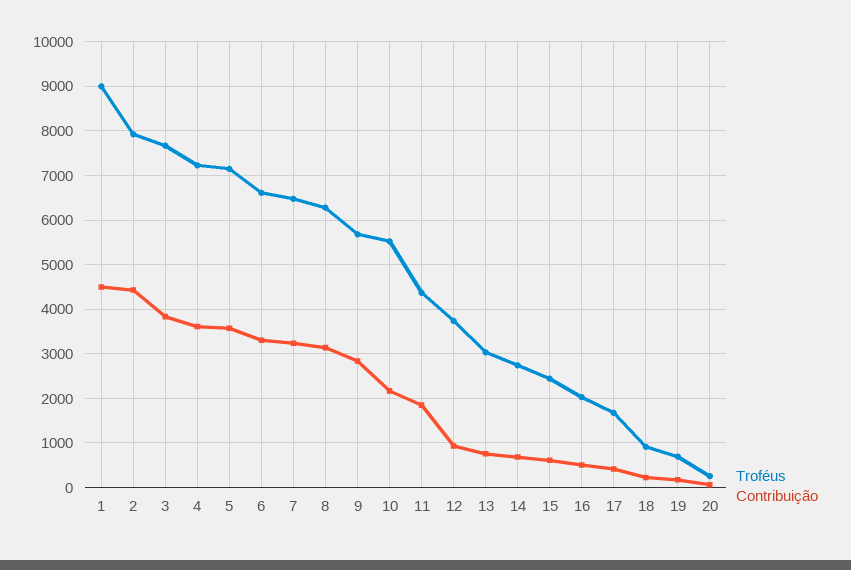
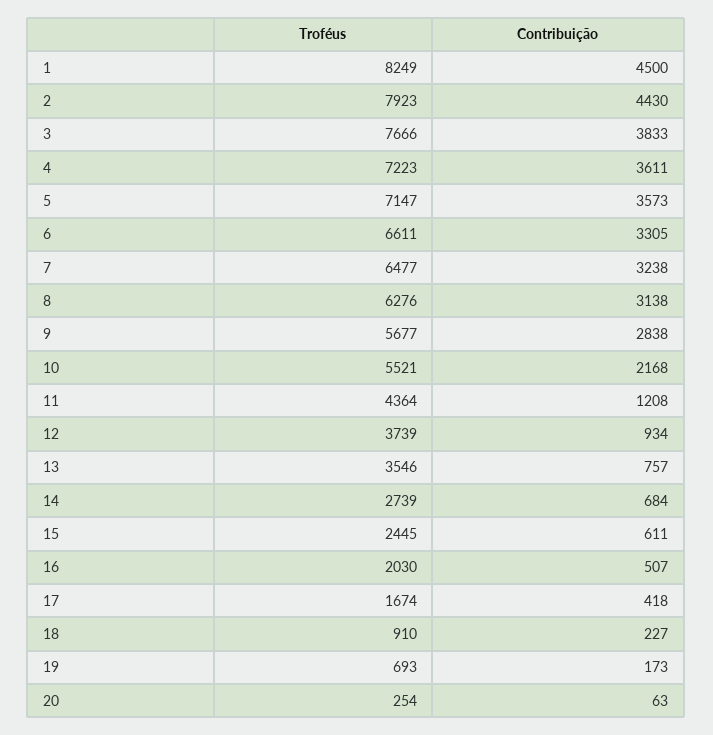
  {
    "Troféus": {
-     "1": 9000,
+     "1": 8249,
      "2": 7923,
      "3": 7666,
      "4": 7223,
      "5": 7147,
      "6": 6611,
      "7": 6477,
      "8": 6276,
      "9": 5677,
      "10": 5521,
      "11": 4364,
      "12": 3739,
-     "13": 3000,
+     "13": 3546,
      "14": 2739,
      "15": 2445,
      "16": 2030,
      "17": 1674,
      "18": 910,
      "19": 693,
      "20": 254
    },
    "Contribuição": {
      "1": 4500,
      "2": 4430,
      "3": 3833,
      "4": 3611,
      "5": 3573,
      "6": 3305,
      "7": 3238,
      "8": 3138,
      "9": 2838,
      "10": 2168,
-     "11": 1800,
+     "11": 1208,
      "12": 934,
      "13": 757,
      "14": 684,
      "15": 611,
      "16": 507,
      "17": 418,
      "18": 227,
      "19": 173,
      "20": 63
    }
  }

